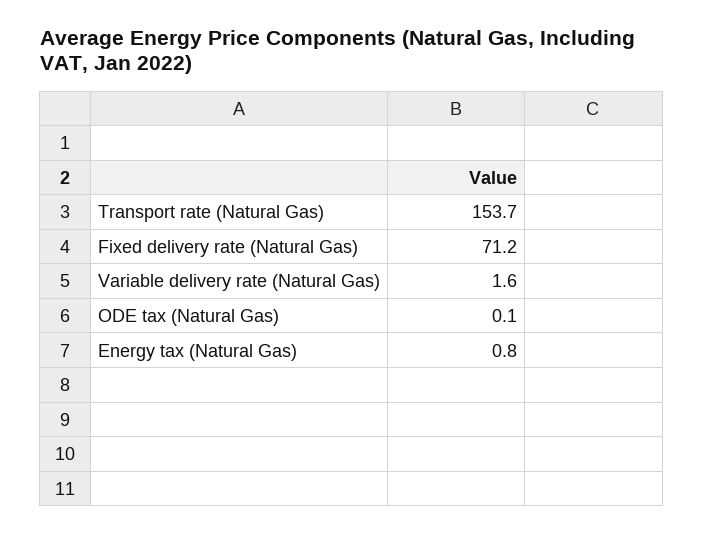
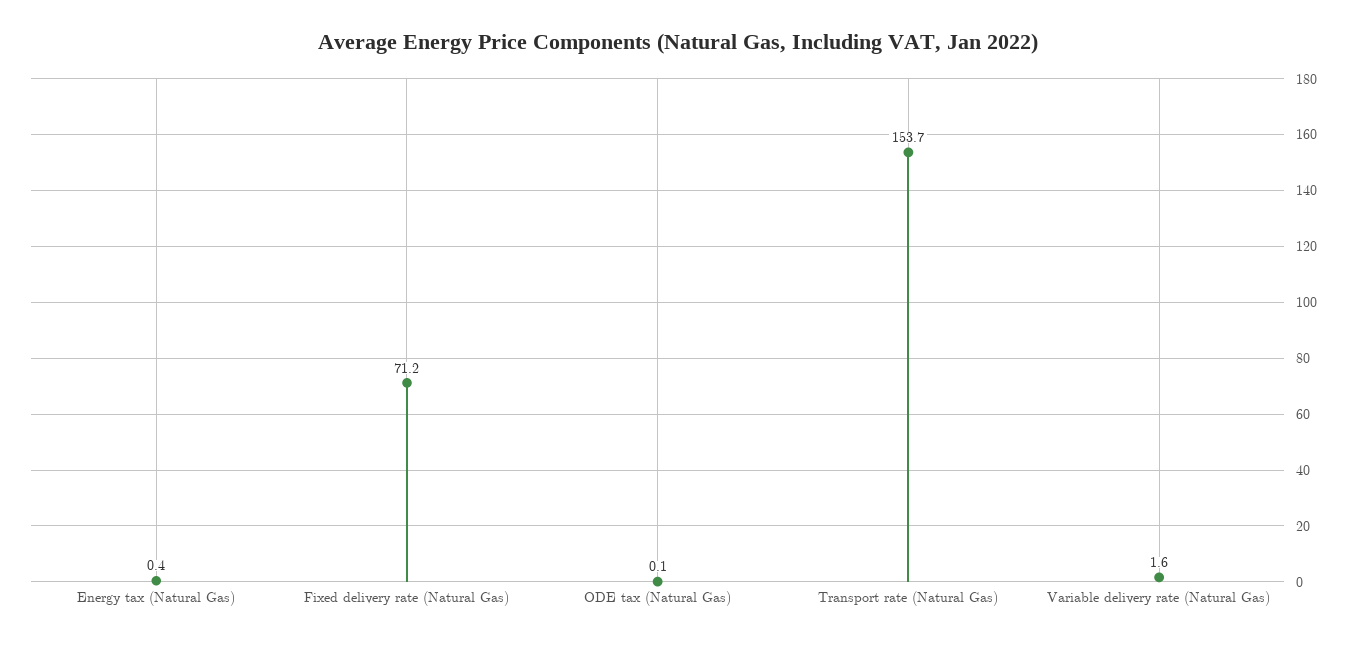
  {
    "Transport rate (Natural Gas)": 153.7,
    "Fixed delivery rate (Natural Gas)": 71.2,
    "Variable delivery rate (Natural Gas)": 1.6,
    "ODE tax (Natural Gas)": 0.1,
-   "Energy tax (Natural Gas)": 0.8
+   "Energy tax (Natural Gas)": 0.4
  }

